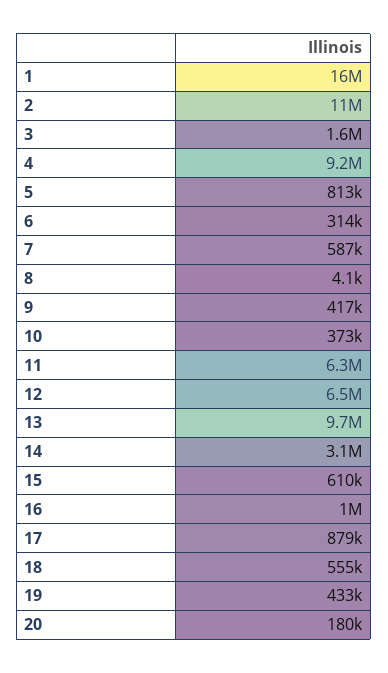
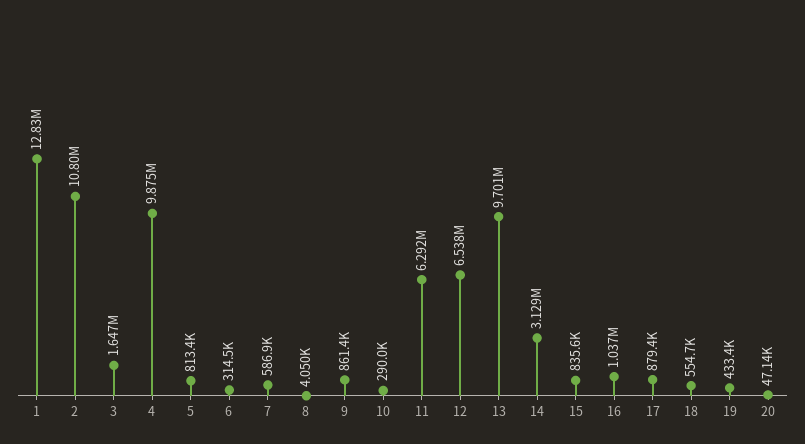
  {
-   "1": 16000000,
+   "1": 12830000,
    "2": 10800000,
    "3": 1647000,
-   "4": 9200000,
+   "4": 9875000,
    "5": 813400,
    "6": 314500,
    "7": 586900,
    "8": 4050,
-   "9": 417000,
+   "9": 861400,
-   "10": 373000,
+   "10": 290000,
    "11": 6292000,
    "12": 6538000,
    "13": 9701000,
    "14": 3129000,
-   "15": 610000,
+   "15": 835600,
    "16": 1037000,
    "17": 879400,
    "18": 554700,
    "19": 433400,
-   "20": 180000
+   "20": 47140
  }

